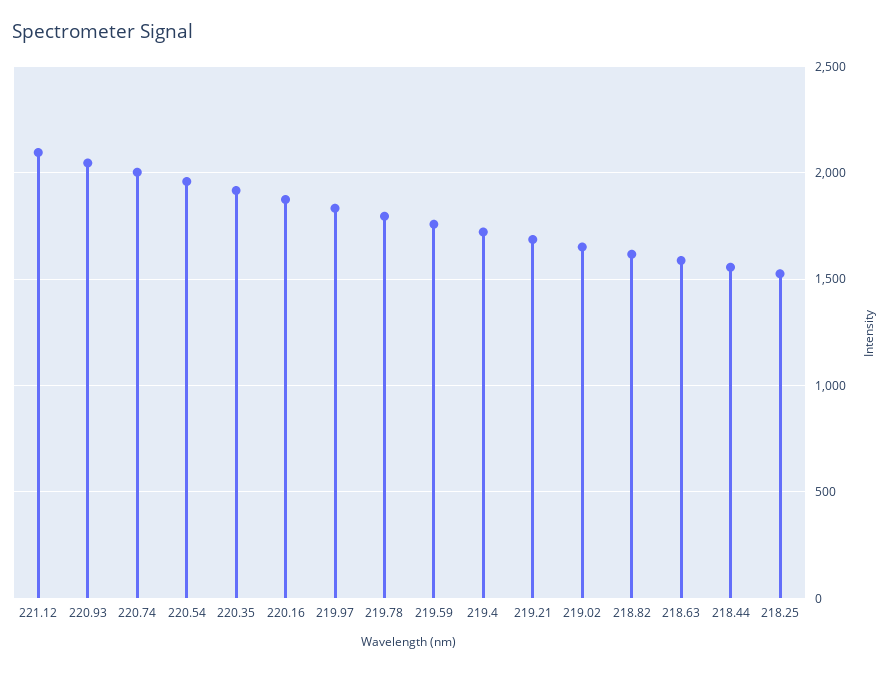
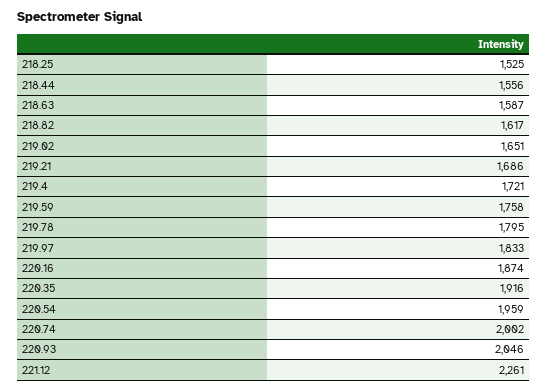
  {
-   "221.12": 2100,
+   "221.12": 2261,
    "220.93": 2046,
    "220.74": 2002,
    "220.54": 1959,
    "220.35": 1916,
    "220.16": 1874,
    "219.97": 1833,
    "219.78": 1795,
    "219.59": 1758,
    "219.4": 1721,
    "219.21": 1686,
    "219.02": 1651,
    "218.82": 1617,
    "218.63": 1587,
    "218.44": 1556,
    "218.25": 1525
  }

